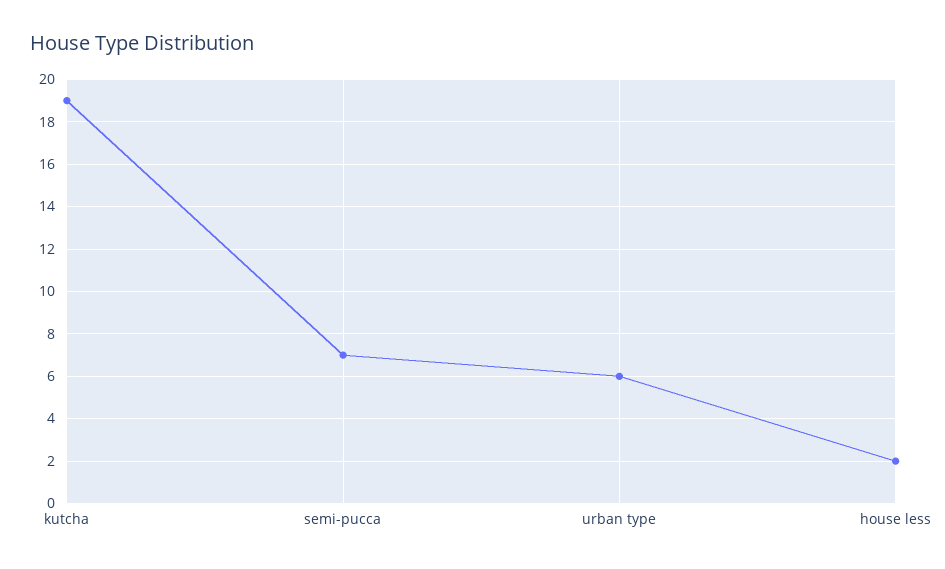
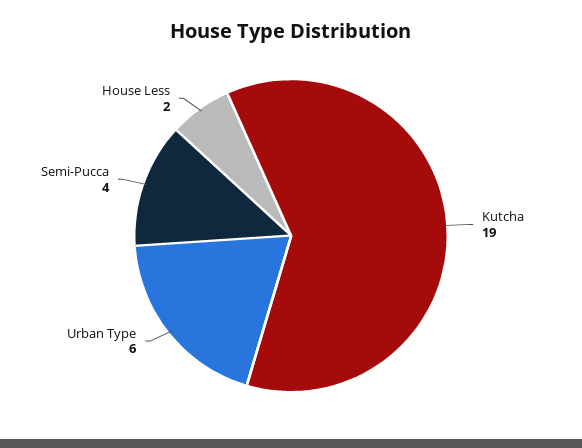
  {
    "kutcha": 19,
-   "semi-pucca": 7,
+   "semi-pucca": 4,
    "urban type": 6,
    "house less": 2
  }

